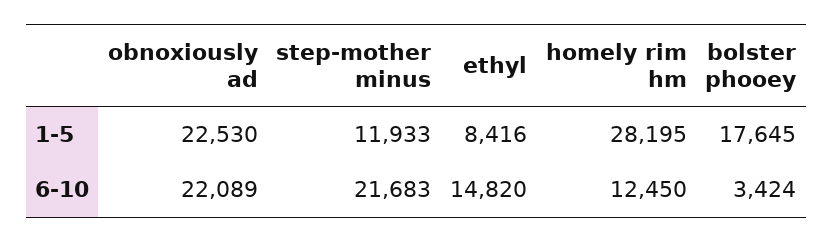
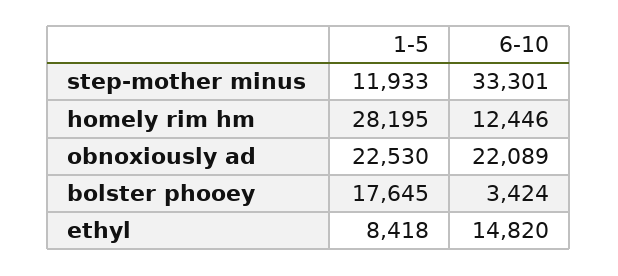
  {
    "obnoxiously ad": {
      "1-5": 22530,
      "6-10": 22089
    },
    "step-mother minus": {
      "1-5": 11933,
-     "6-10": 21683
+     "6-10": 33301
    },
    "ethyl": {
-     "1-5": 8416,
+     "1-5": 8418,
      "6-10": 14820
    },
    "homely rim hm": {
      "1-5": 28195,
-     "6-10": 12450
+     "6-10": 12446
    },
    "bolster phooey": {
      "1-5": 17645,
      "6-10": 3424
    }
  }

